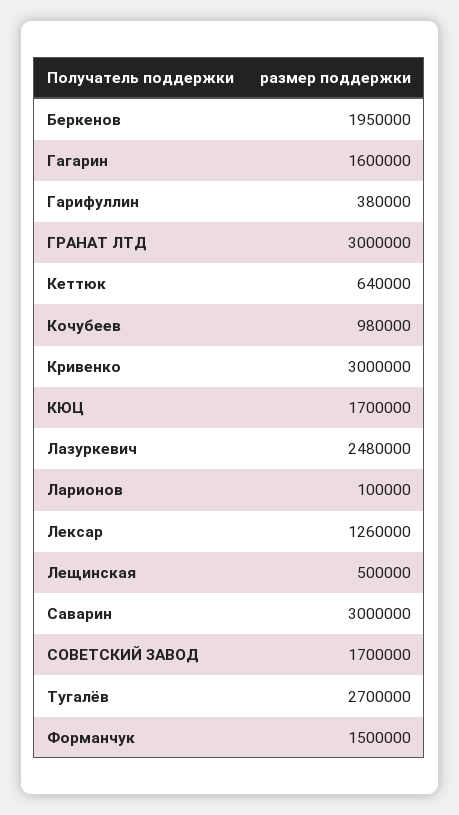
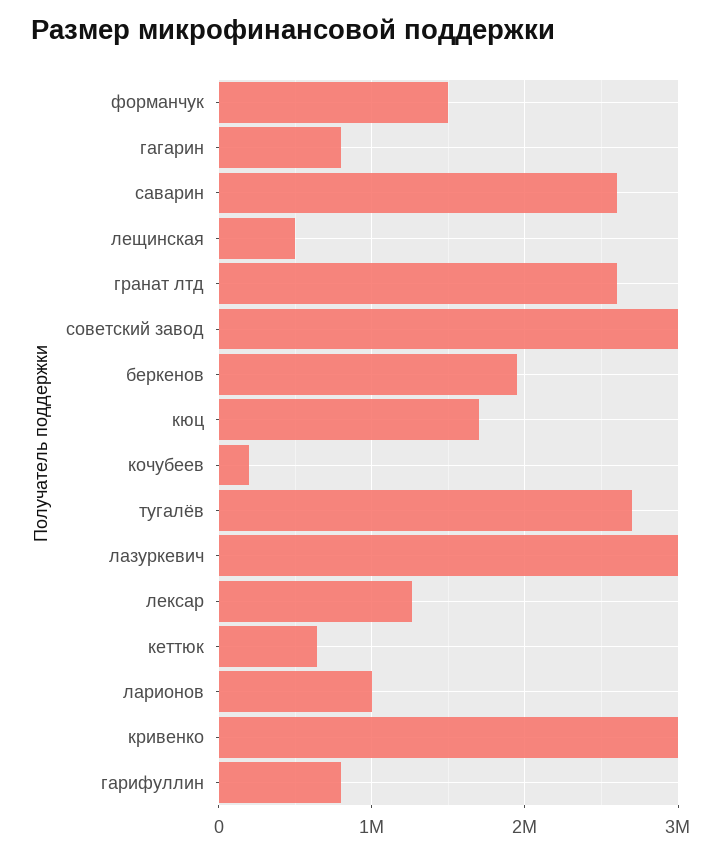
  {
    "Беркенов": 1950000,
-   "Гагарин": 1600000,
+   "Гагарин": 800000,
-   "Гарифуллин": 380000,
+   "Гарифуллин": 800000,
-   "ГРАНАТ ЛТД": 3000000,
+   "ГРАНАТ ЛТД": 2600000,
    "Кеттюк": 640000,
-   "Кочубеев": 980000,
+   "Кочубеев": 200000,
    "Кривенко": 3000000,
    "КЮЦ": 1700000,
-   "Лазуркевич": 2480000,
+   "Лазуркевич": 3000000,
-   "Ларионов": 100000,
+   "Ларионов": 1000000,
    "Лексар": 1260000,
    "Лещинская": 500000,
-   "Саварин": 3000000,
+   "Саварин": 2600000,
-   "СОВЕТСКИЙ ЗАВОД": 1700000,
+   "СОВЕТСКИЙ ЗАВОД": 3000000,
    "Тугалёв": 2700000,
    "Форманчук": 1500000
  }

